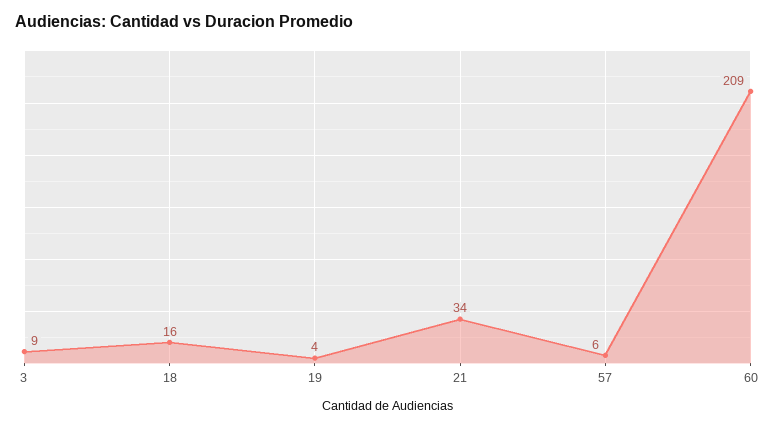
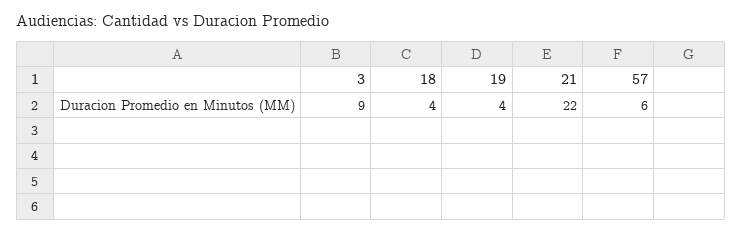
  {
    "3": 9,
-   "18": 16,
+   "18": 4,
    "19": 4,
-   "21": 34,
+   "21": 22,
-   "57": 6,
+   "57": 6
-   "60": 209
  }

